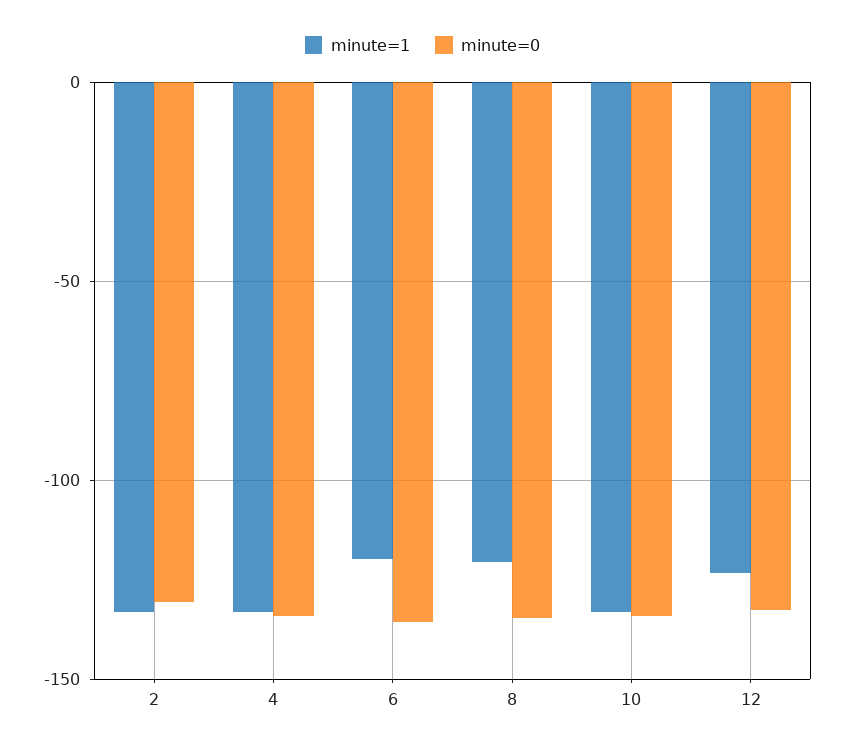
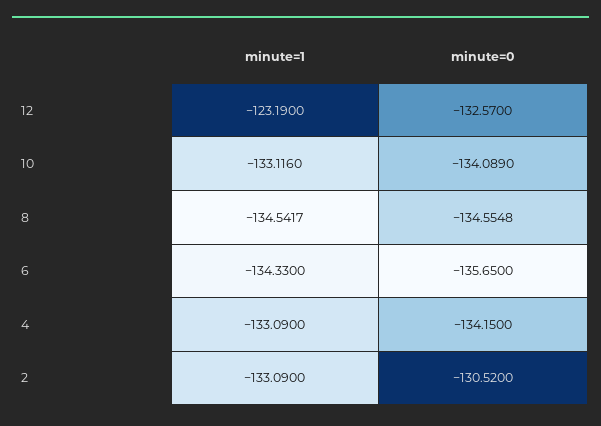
  {
    "minute=1": {
      "2": -133.09,
      "4": -133.09,
-     "6": -120,
+     "6": -134.33,
-     "8": -120,
+     "8": -134.5417,
      "10": -133.116,
      "12": -123.19
    },
    "minute=0": {
      "2": -130.52,
      "4": -134.15,
      "6": -135.65,
      "8": -134.5548,
      "10": -134.089,
      "12": -132.57
    }
  }

